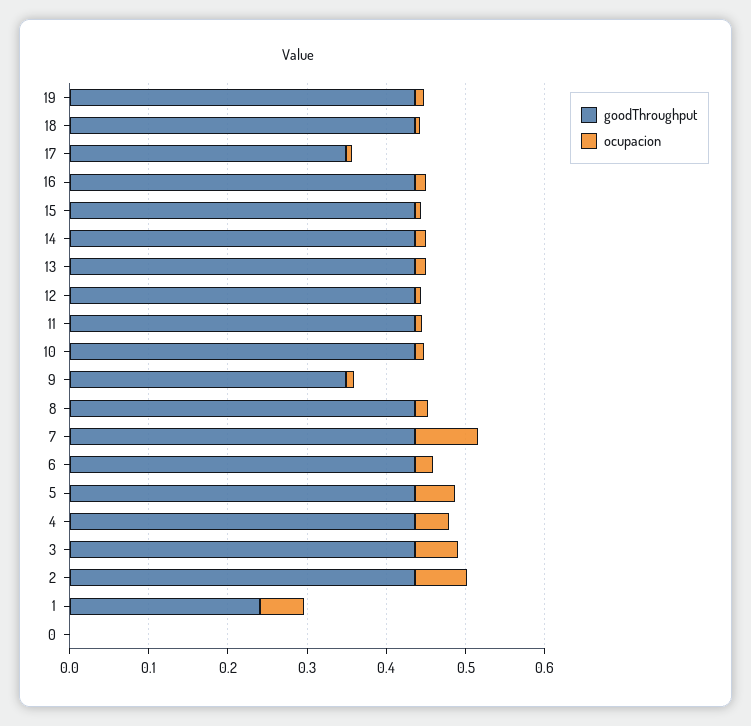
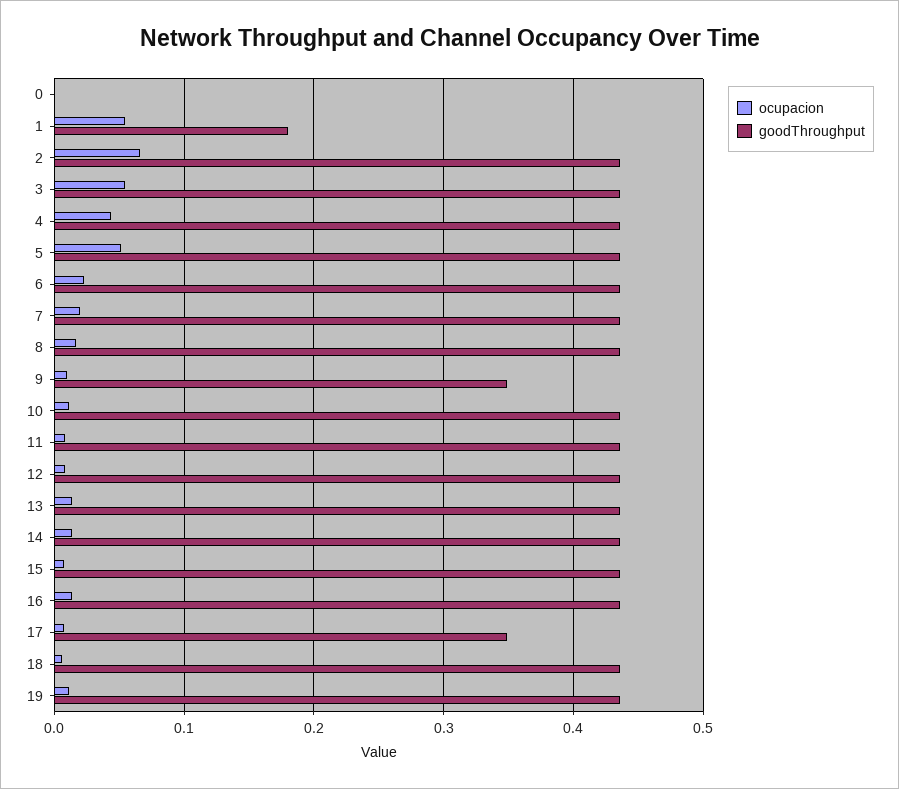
  {
    "goodThroughput": {
      "19": 0.44,
      "18": 0.44,
      "17": 0.35,
      "16": 0.44,
      "15": 0.44,
      "14": 0.44,
      "13": 0.44,
      "12": 0.44,
      "11": 0.44,
      "10": 0.44,
      "9": 0.35,
      "8": 0.44,
      "7": 0.44,
      "6": 0.44,
      "5": 0.44,
      "4": 0.44,
      "3": 0.44,
      "2": 0.44,
-     "1": 0.24,
+     "1": 0.18,
      "0": 0
    },
    "ocupacion": {
      "19": 0.01,
      "18": 0.01,
      "17": 0.01,
      "16": 0.01,
      "15": 0.01,
      "14": 0.01,
      "13": 0.01,
      "12": 0.01,
      "11": 0.01,
      "10": 0.01,
      "9": 0.01,
      "8": 0.02,
-     "7": 0.08,
+     "7": 0.02,
      "6": 0.02,
      "5": 0.05,
      "4": 0.04,
      "3": 0.05,
      "2": 0.07,
      "1": 0.05,
      "0": 0
    }
  }

